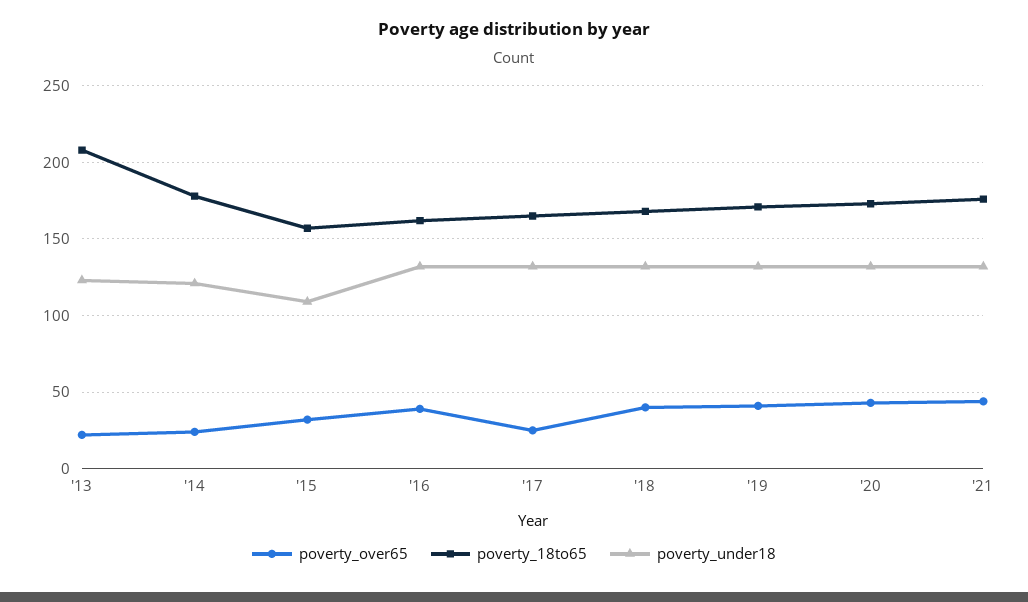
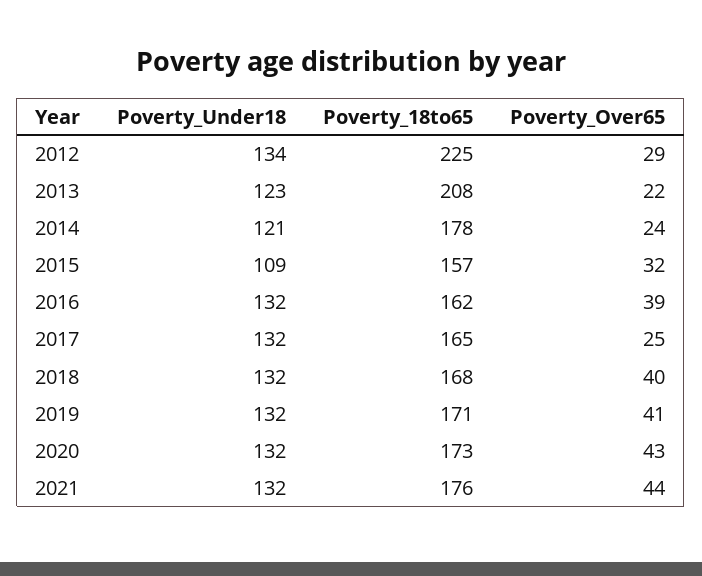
  {
    "poverty_over65": {
      "'13": 22,
      "'14": 24,
      "'15": 32,
      "'16": 39,
      "'17": 25,
      "'18": 40,
      "'19": 41,
      "'20": 43,
-     "'21": 44
+     "'21": 44,
+     "2012": 29
    },
    "poverty_18to65": {
      "'13": 208,
      "'14": 178,
      "'15": 157,
      "'16": 162,
      "'17": 165,
      "'18": 168,
      "'19": 171,
      "'20": 173,
-     "'21": 176
+     "'21": 176,
+     "2012": 225
    },
    "poverty_under18": {
      "'13": 123,
      "'14": 121,
      "'15": 109,
      "'16": 132,
      "'17": 132,
      "'18": 132,
      "'19": 132,
      "'20": 132,
-     "'21": 132
+     "'21": 132,
+     "2012": 134
    }
  }

